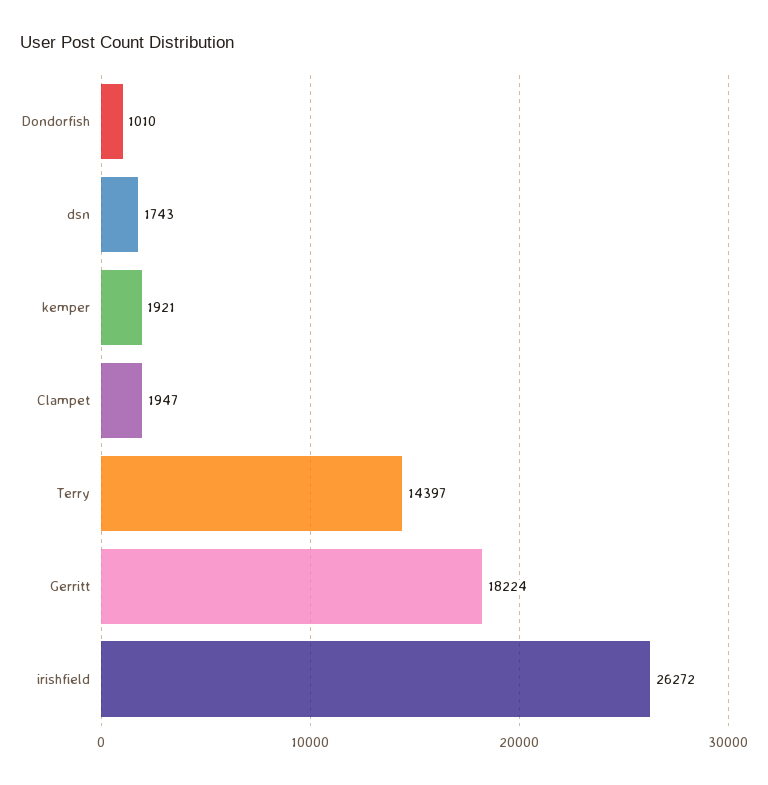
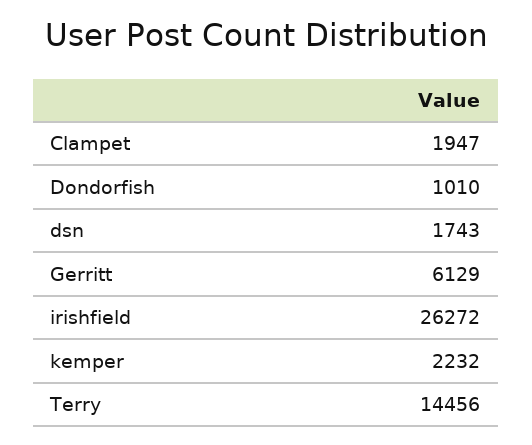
  {
    "Dondorfish": 1010,
    "dsn": 1743,
-   "kemper": 1921,
+   "kemper": 2232,
    "Clampet": 1947,
-   "Terry": 14397,
+   "Terry": 14456,
-   "Gerritt": 18224,
+   "Gerritt": 6129,
    "irishfield": 26272
  }

